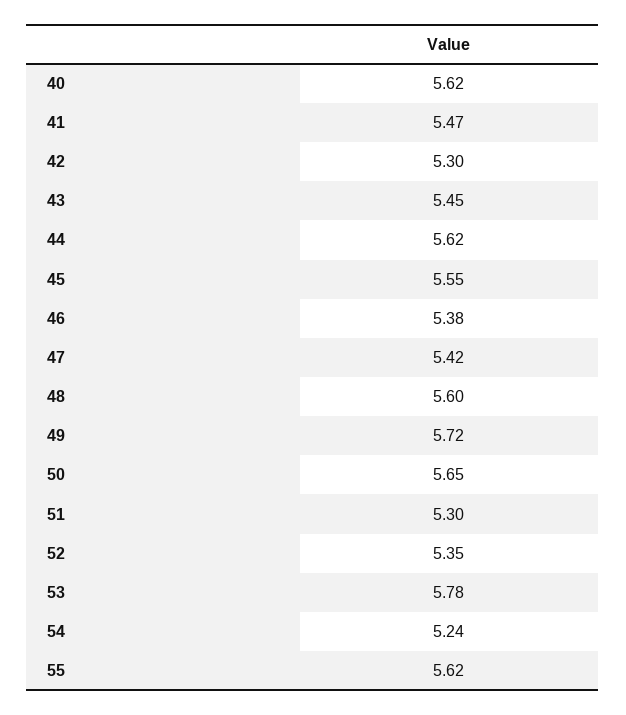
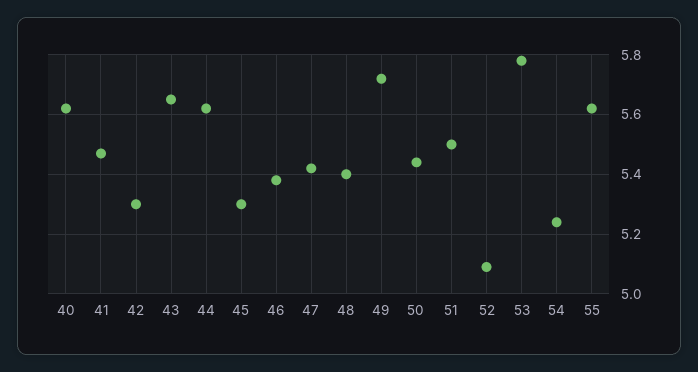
  {
    "40": 5.62,
    "41": 5.47,
    "42": 5.3,
-   "43": 5.45,
+   "43": 5.65,
    "44": 5.62,
-   "45": 5.55,
+   "45": 5.3,
    "46": 5.38,
    "47": 5.42,
-   "48": 5.6,
+   "48": 5.4,
    "49": 5.72,
-   "50": 5.65,
+   "50": 5.45,
-   "51": 5.3,
+   "51": 5.5,
-   "52": 5.35,
+   "52": 5.1,
    "53": 5.78,
    "54": 5.24,
    "55": 5.62
  }

